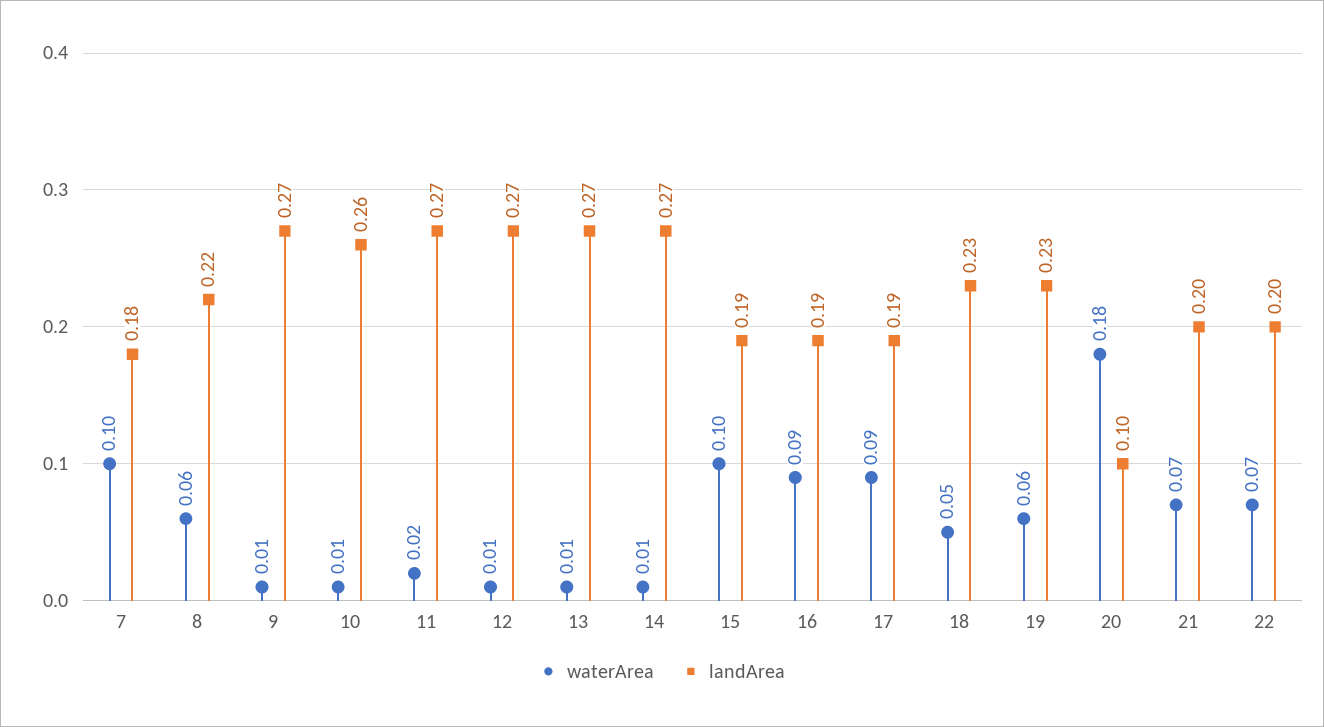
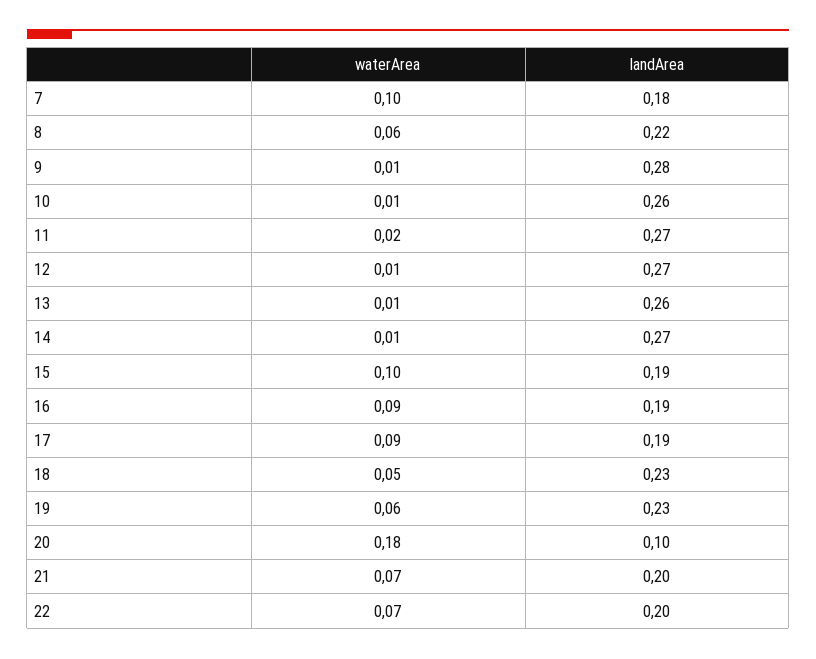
  {
    "waterArea": {
      "7": 0.1,
      "8": 0.06,
      "9": 0.01,
      "10": 0.01,
      "11": 0.02,
      "12": 0.01,
      "13": 0.01,
      "14": 0.01,
      "15": 0.1,
      "16": 0.09,
      "17": 0.09,
      "18": 0.05,
      "19": 0.06,
      "20": 0.18,
      "21": 0.07,
      "22": 0.07
    },
    "landArea": {
      "7": 0.18,
      "8": 0.22,
-     "9": 0.27,
+     "9": 0.28,
      "10": 0.26,
      "11": 0.27,
      "12": 0.27,
-     "13": 0.27,
+     "13": 0.26,
      "14": 0.27,
      "15": 0.19,
      "16": 0.19,
      "17": 0.19,
      "18": 0.23,
      "19": 0.23,
      "20": 0.1,
      "21": 0.2,
      "22": 0.2
    }
  }

